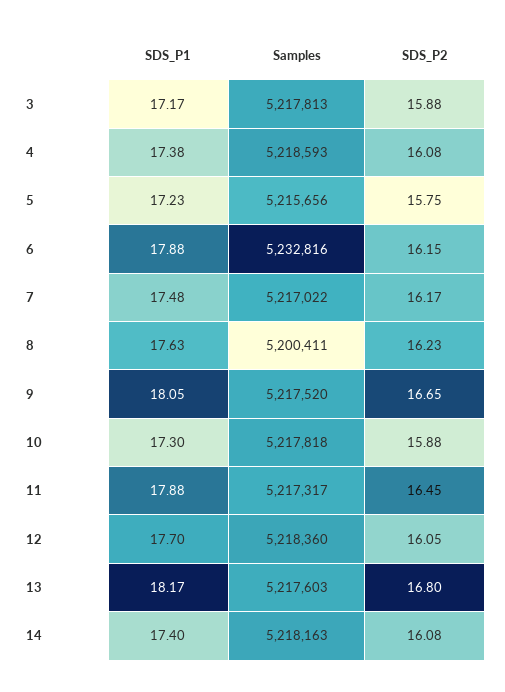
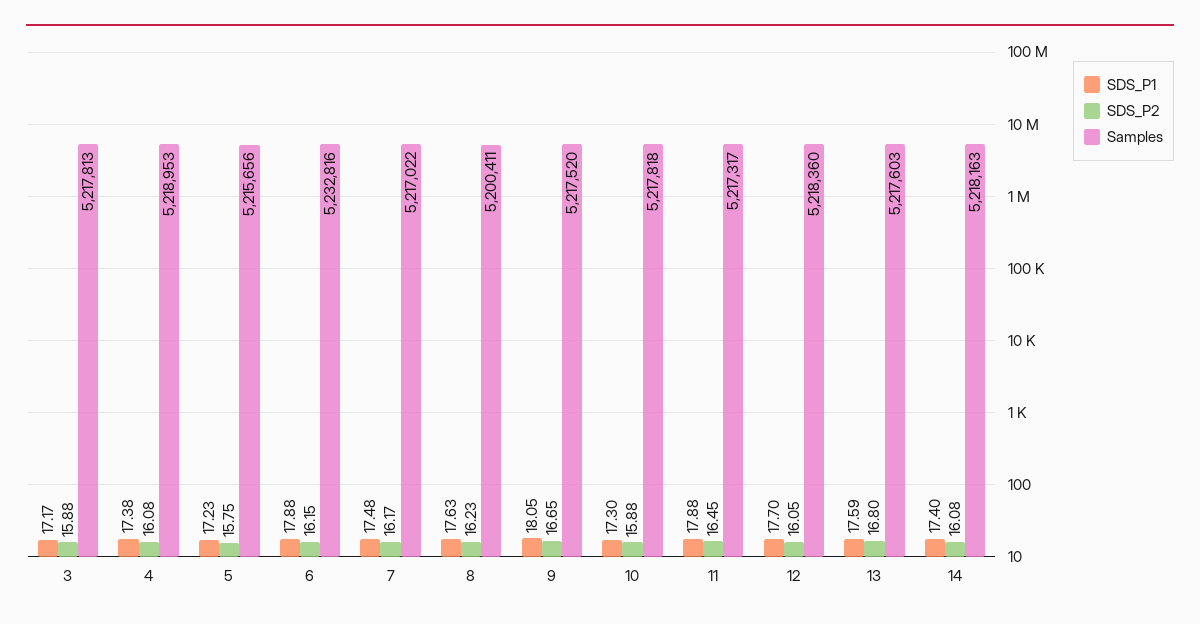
  {
    "SDS_P1": {
      "3": 17.17,
      "4": 17.38,
      "5": 17.23,
      "6": 17.88,
      "7": 17.48,
      "8": 17.63,
      "9": 18.05,
      "10": 17.3,
      "11": 17.88,
      "12": 17.7,
-     "13": 18.17,
+     "13": 17.59,
      "14": 17.4
    },
    "Samples": {
      "3": 5217813,
-     "4": 5218593,
+     "4": 5218953,
      "5": 5215656,
      "6": 5232816,
      "7": 5217022,
      "8": 5200411,
      "9": 5217520,
      "10": 5217818,
      "11": 5217317,
      "12": 5218360,
      "13": 5217603,
      "14": 5218163
    },
    "SDS_P2": {
      "3": 15.88,
      "4": 16.08,
      "5": 15.75,
      "6": 16.15,
      "7": 16.17,
      "8": 16.23,
      "9": 16.65,
      "10": 15.88,
      "11": 16.45,
      "12": 16.05,
      "13": 16.8,
      "14": 16.08
    }
  }

